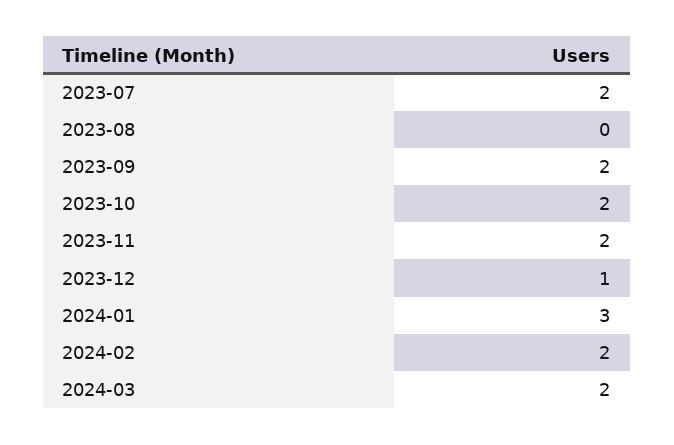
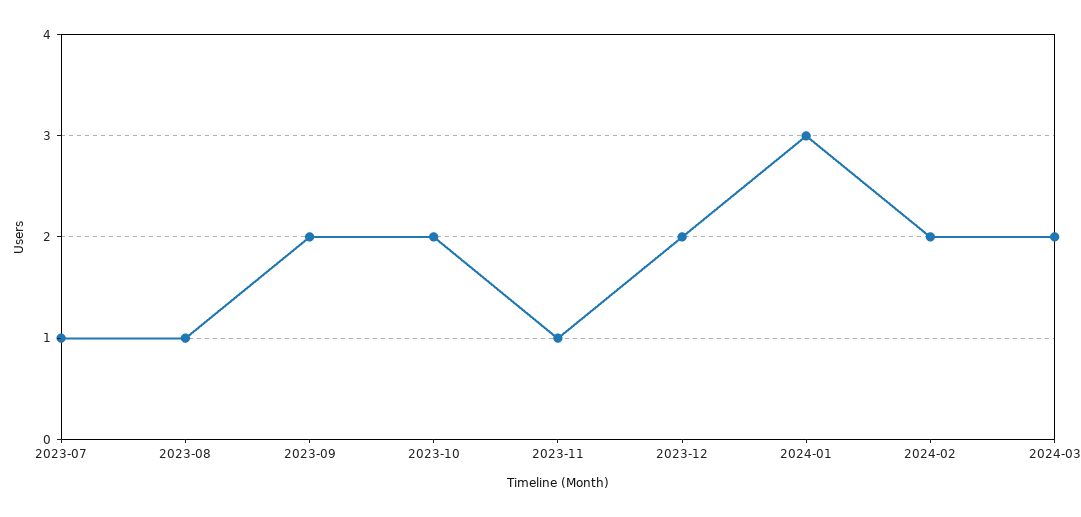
  {
-   "2023-07": 2,
+   "2023-07": 1,
-   "2023-08": 0,
+   "2023-08": 1,
    "2023-09": 2,
    "2023-10": 2,
-   "2023-11": 2,
+   "2023-11": 1,
-   "2023-12": 1,
+   "2023-12": 2,
    "2024-01": 3,
    "2024-02": 2,
    "2024-03": 2
  }

